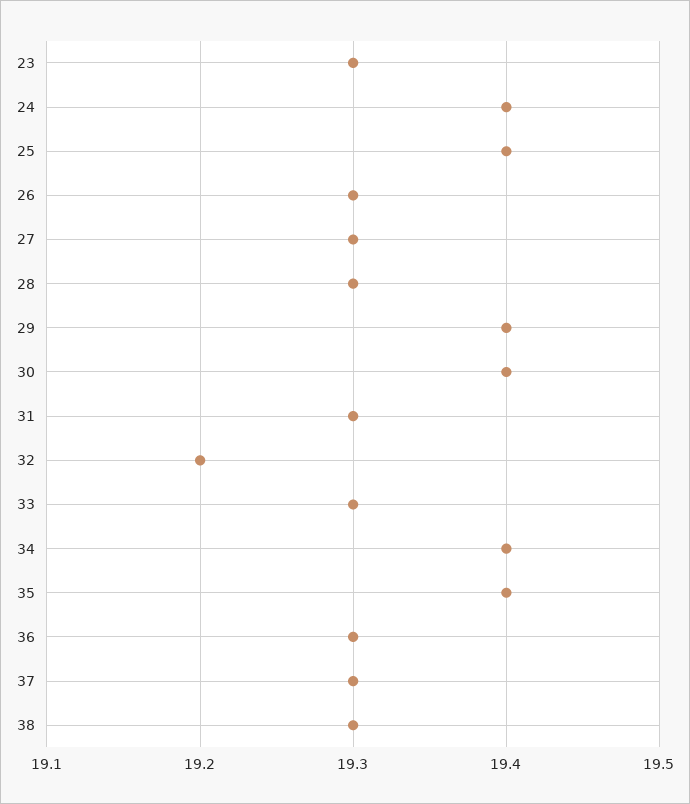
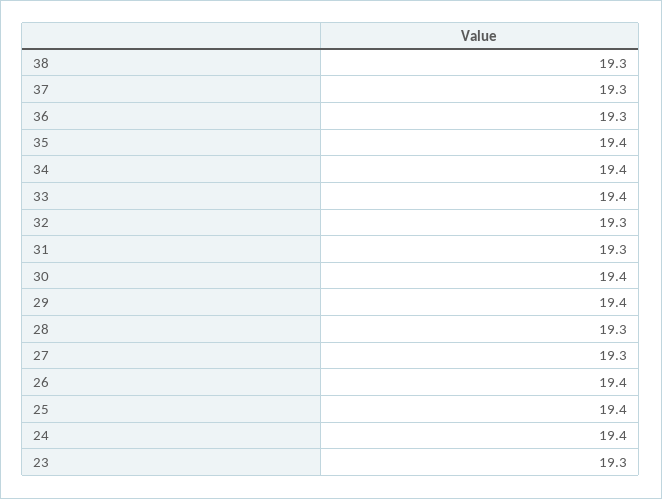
  {
    "23": 19.3,
    "24": 19.4,
    "25": 19.4,
-   "26": 19.3,
+   "26": 19.4,
    "27": 19.3,
    "28": 19.3,
    "29": 19.4,
    "30": 19.4,
    "31": 19.3,
-   "32": 19.2,
+   "32": 19.3,
-   "33": 19.3,
+   "33": 19.4,
    "34": 19.4,
    "35": 19.4,
    "36": 19.3,
    "37": 19.3,
    "38": 19.3
  }

